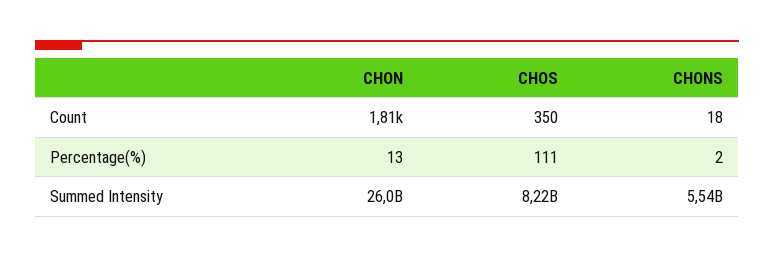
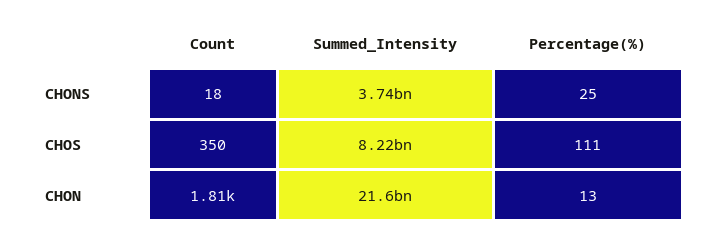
  {
    "CHON": {
      "Count": 1810,
      "Percentage(%)": 13,
-     "Summed Intensity": 26000000000
+     "Summed Intensity": 21600000000
    },
    "CHOS": {
      "Count": 350,
      "Percentage(%)": 111,
      "Summed Intensity": 8220000000
    },
    "CHONS": {
      "Count": 18,
-     "Percentage(%)": 2,
+     "Percentage(%)": 25,
-     "Summed Intensity": 5540000000
+     "Summed Intensity": 3740000000
    }
  }

